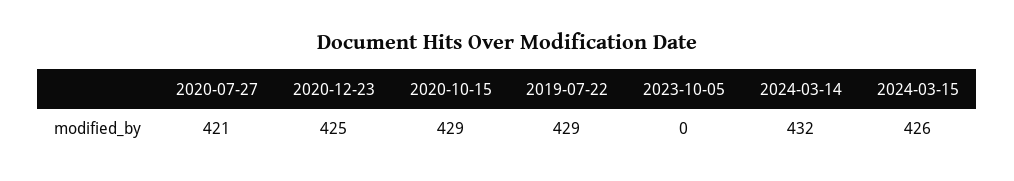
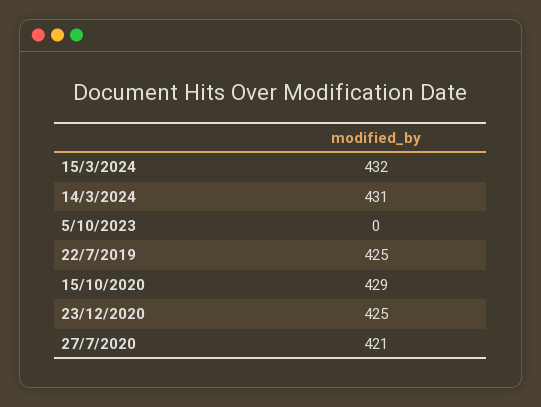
  {
    "2020-07-27": 421,
    "2020-12-23": 425,
    "2020-10-15": 429,
-   "2019-07-22": 429,
+   "2019-07-22": 425,
    "2023-10-05": 0,
-   "2024-03-14": 432,
+   "2024-03-14": 431,
-   "2024-03-15": 426
+   "2024-03-15": 432
  }

